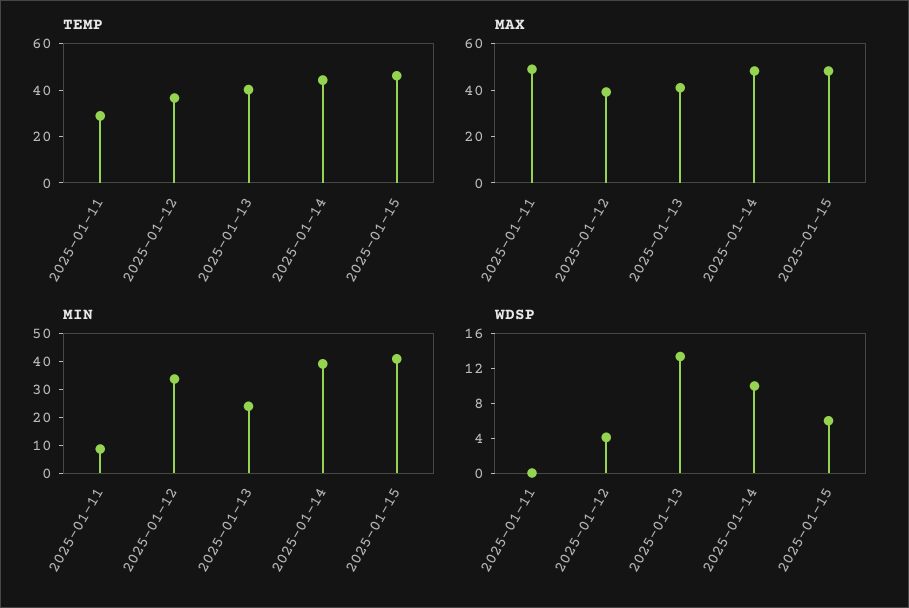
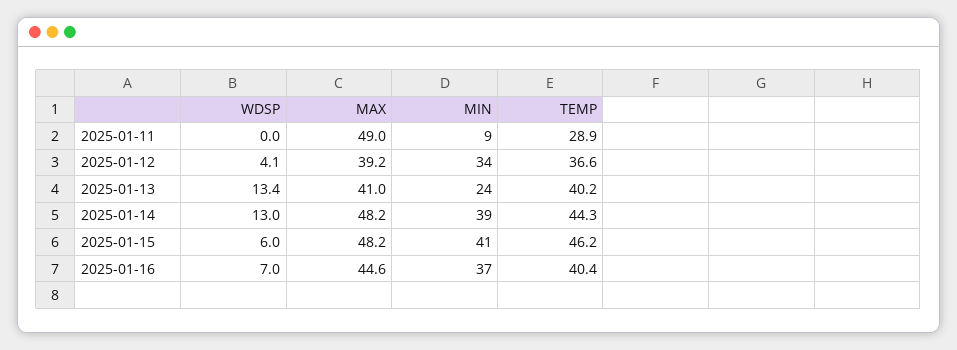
  {
    "TEMP": {
      "2025-01-11": 28.9,
      "2025-01-12": 36.6,
      "2025-01-13": 40.2,
      "2025-01-14": 44.3,
-     "2025-01-15": 46.2
+     "2025-01-15": 46.2,
+     "2025-01-16": 40.4
    },
    "MAX": {
      "2025-01-11": 49,
      "2025-01-12": 39.2,
      "2025-01-13": 41,
      "2025-01-14": 48.2,
-     "2025-01-15": 48.2
+     "2025-01-15": 48.2,
+     "2025-01-16": 44.6
    },
    "MIN": {
      "2025-01-11": 9,
      "2025-01-12": 34,
      "2025-01-13": 24,
      "2025-01-14": 39,
-     "2025-01-15": 41
+     "2025-01-15": 41,
+     "2025-01-16": 37
    },
    "WDSP": {
      "2025-01-11": 0,
      "2025-01-12": 4.1,
      "2025-01-13": 13.4,
-     "2025-01-14": 10,
+     "2025-01-14": 13,
-     "2025-01-15": 6
+     "2025-01-15": 6,
+     "2025-01-16": 7
    }
  }

